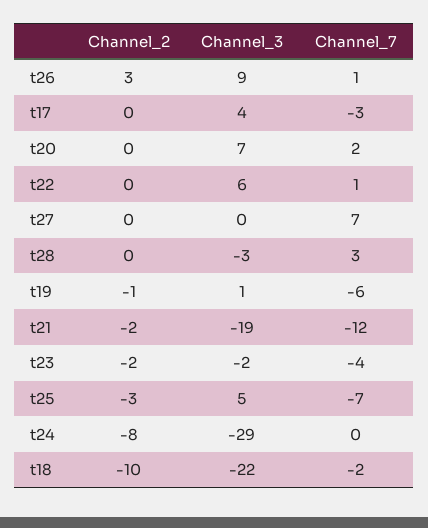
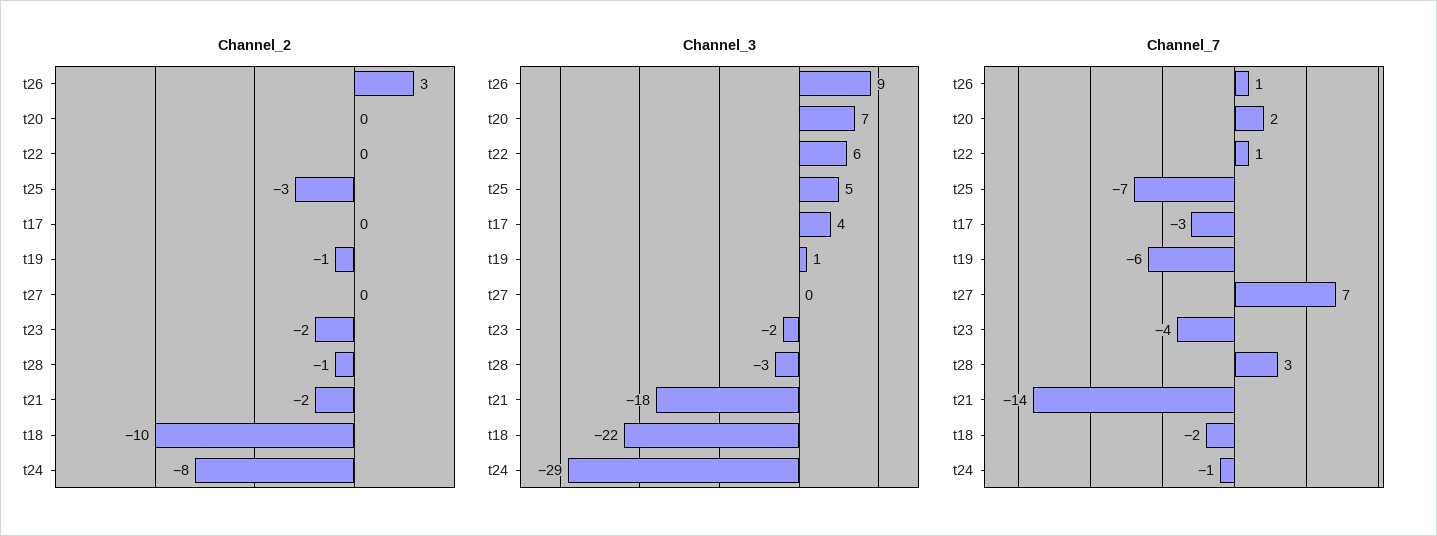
  {
    "Channel_2": {
      "t26": 3,
      "t17": 0,
      "t20": 0,
      "t22": 0,
      "t27": 0,
-     "t28": 0,
+     "t28": -1,
      "t19": -1,
      "t21": -2,
      "t23": -2,
      "t25": -3,
      "t24": -8,
      "t18": -10
    },
    "Channel_3": {
      "t26": 9,
      "t17": 4,
      "t20": 7,
      "t22": 6,
      "t27": 0,
      "t28": -3,
      "t19": 1,
-     "t21": -19,
+     "t21": -18,
      "t23": -2,
      "t25": 5,
      "t24": -29,
      "t18": -22
    },
    "Channel_7": {
      "t26": 1,
      "t17": -3,
      "t20": 2,
      "t22": 1,
      "t27": 7,
      "t28": 3,
      "t19": -6,
-     "t21": -12,
+     "t21": -14,
      "t23": -4,
      "t25": -7,
-     "t24": 0,
+     "t24": -1,
      "t18": -2
    }
  }

